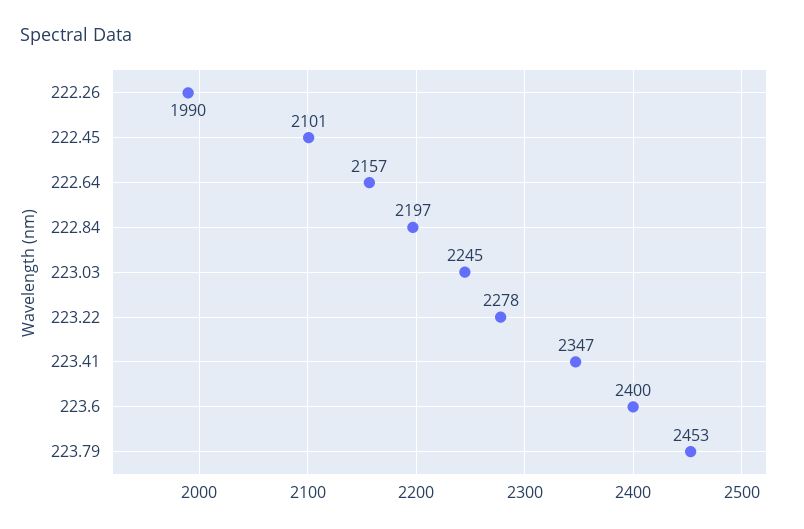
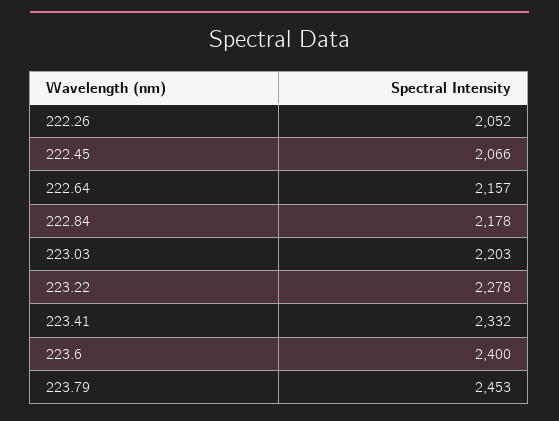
  {
-   "222.26": 1990,
+   "222.26": 2052,
-   "222.45": 2101,
+   "222.45": 2066,
    "222.64": 2157,
-   "222.84": 2197,
+   "222.84": 2178,
-   "223.03": 2245,
+   "223.03": 2203,
    "223.22": 2278,
-   "223.41": 2347,
+   "223.41": 2332,
    "223.6": 2400,
    "223.79": 2453
  }

